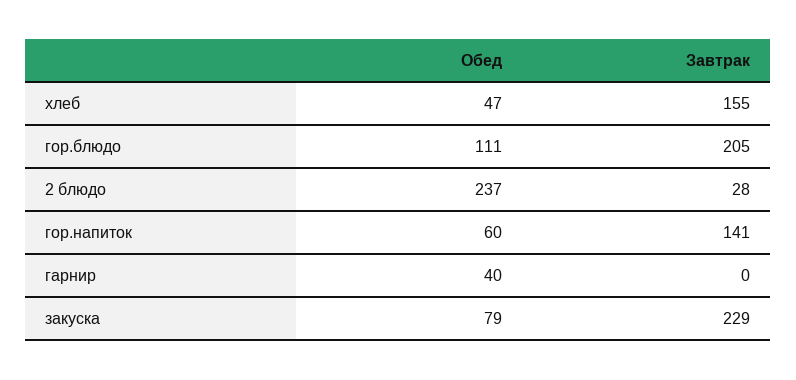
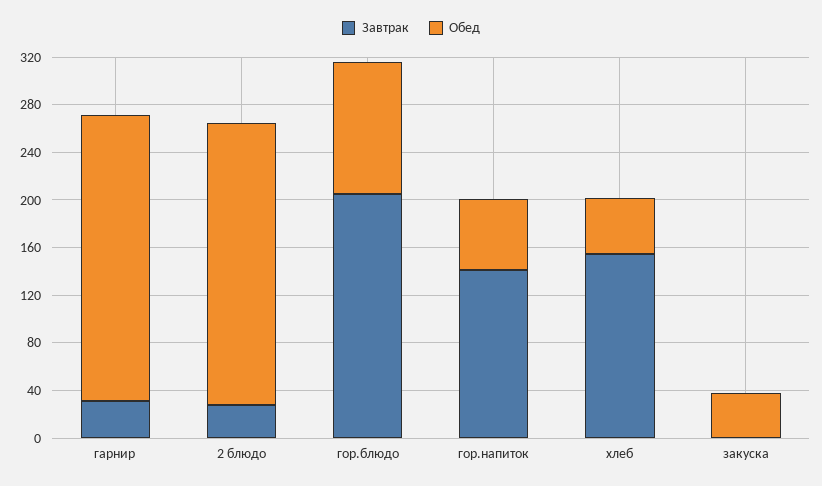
  {
    "Обед": {
      "хлеб": 47,
      "гор.блюдо": 111,
      "2 блюдо": 237,
      "гор.напиток": 60,
-     "гарнир": 40,
+     "гарнир": 240,
-     "закуска": 79
+     "закуска": 40
    },
    "Завтрак": {
      "хлеб": 155,
      "гор.блюдо": 205,
      "2 блюдо": 28,
      "гор.напиток": 141,
-     "гарнир": 0,
+     "гарнир": 30,
-     "закуска": 229
+     "закуска": 0
    }
  }

